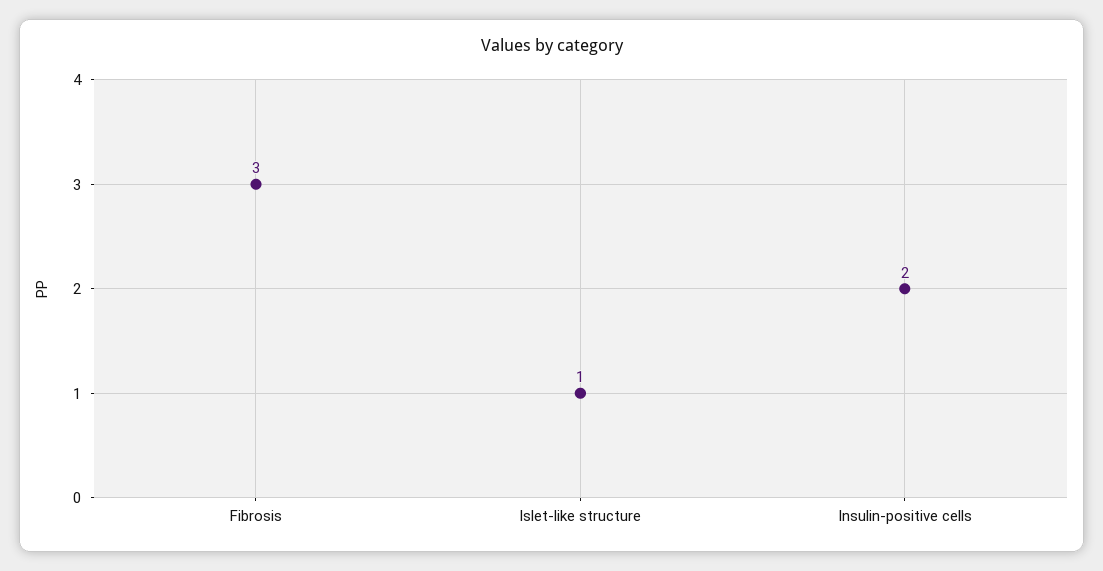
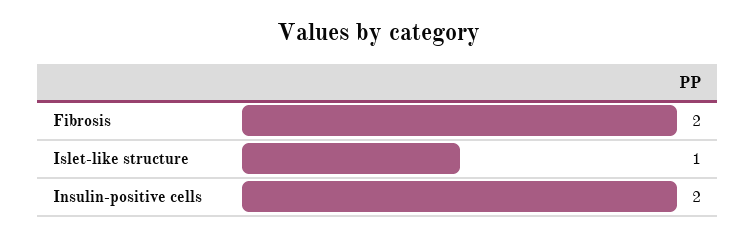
  {
-   "Fibrosis": 3,
+   "Fibrosis": 2,
    "Islet-like structure": 1,
    "Insulin-positive cells": 2
  }

